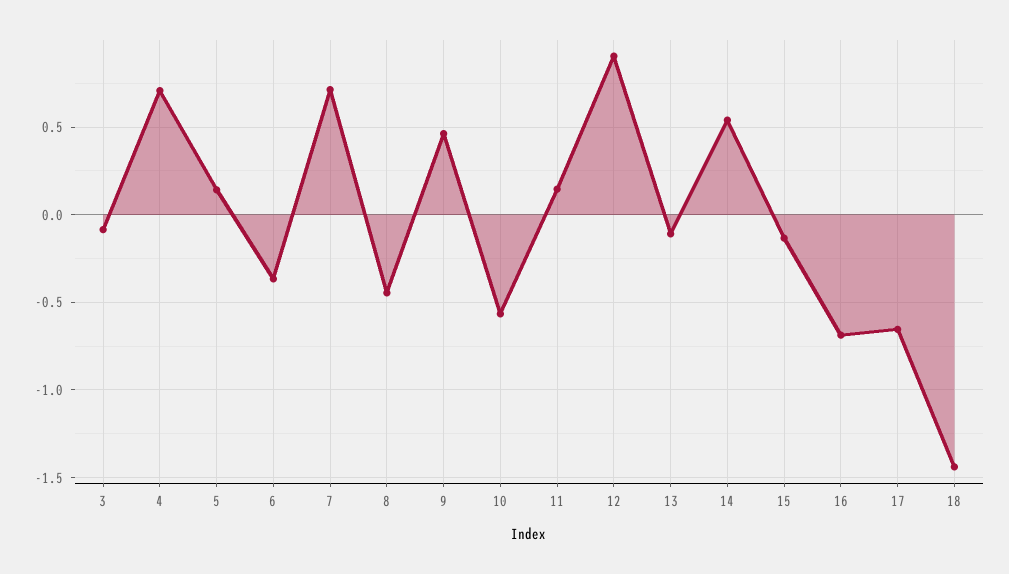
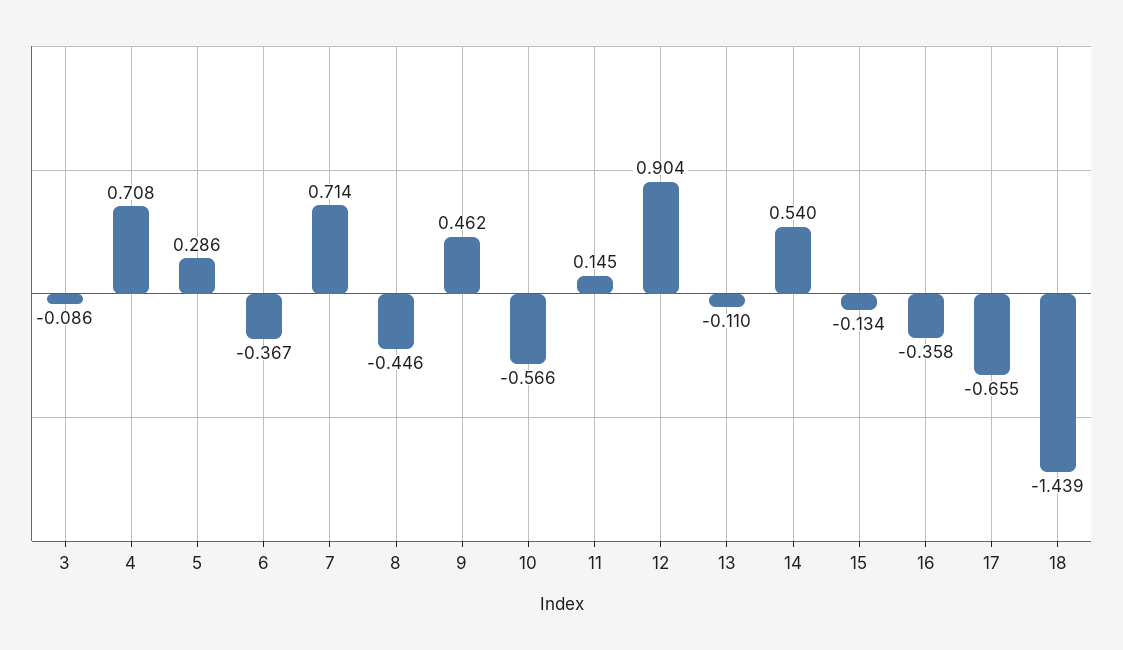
  {
    "3": -0.086,
    "4": 0.708,
-   "5": 0.15,
+   "5": 0.286,
    "6": -0.367,
    "7": 0.714,
    "8": -0.446,
    "9": 0.462,
    "10": -0.566,
    "11": 0.145,
    "12": 0.904,
    "13": -0.11,
    "14": 0.54,
    "15": -0.134,
-   "16": -0.7,
+   "16": -0.358,
    "17": -0.655,
    "18": -1.439
  }

